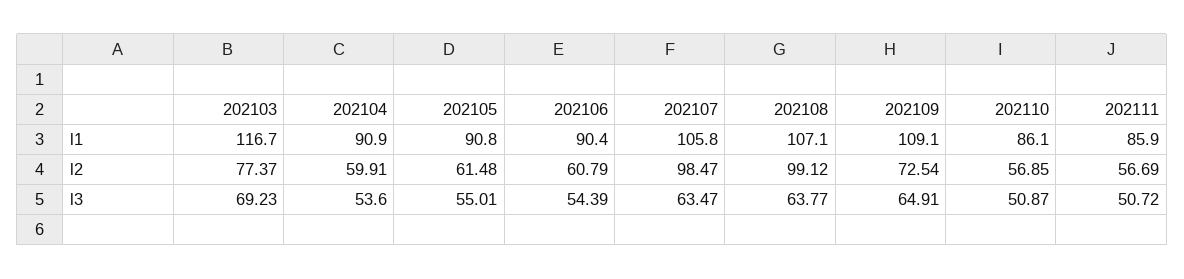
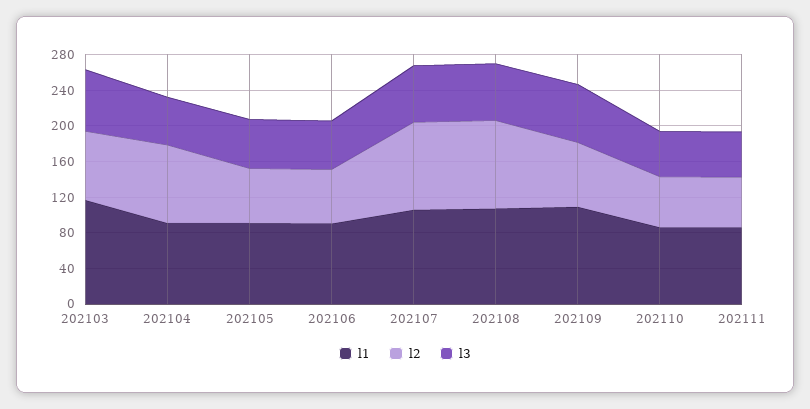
  {
    "l1": {
      "202103": 116.7,
      "202104": 90.9,
      "202105": 90.8,
      "202106": 90.4,
      "202107": 105.8,
      "202108": 107.1,
      "202109": 109.1,
      "202110": 86.1,
      "202111": 85.9
    },
    "l2": {
      "202103": 77.37,
-     "202104": 59.91,
+     "202104": 90,
      "202105": 61.48,
      "202106": 60.79,
      "202107": 98.47,
      "202108": 99.12,
      "202109": 72.54,
      "202110": 56.85,
      "202111": 56.69
    },
    "l3": {
      "202103": 69.23,
      "202104": 53.6,
      "202105": 55.01,
      "202106": 54.39,
      "202107": 63.47,
      "202108": 63.77,
      "202109": 64.91,
      "202110": 50.87,
      "202111": 50.72
    }
  }

